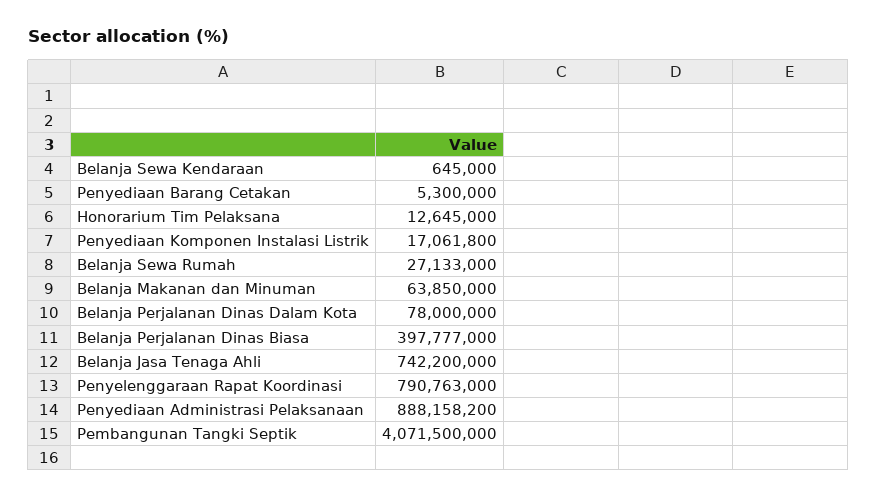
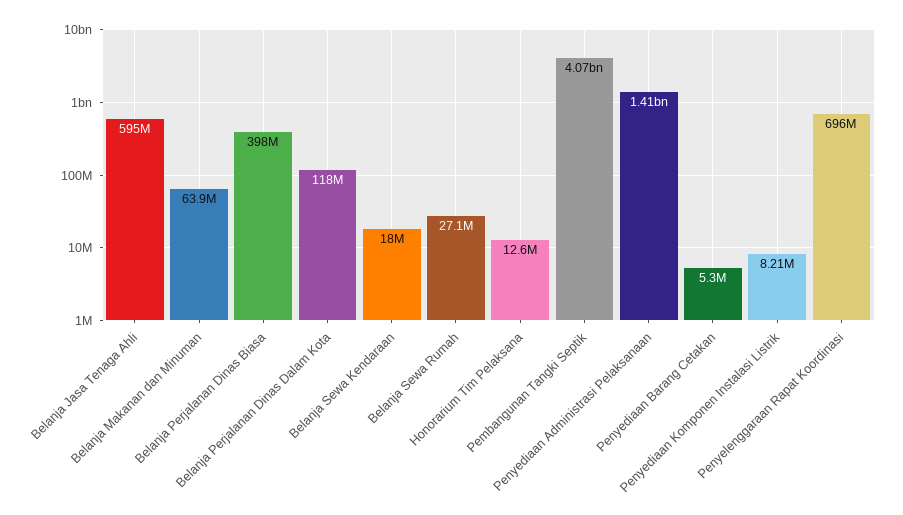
  {
-   "Belanja Sewa Kendaraan": 645000,
+   "Belanja Sewa Kendaraan": 18000000,
    "Penyediaan Barang Cetakan": 5300000,
    "Honorarium Tim Pelaksana": 12645000,
-   "Penyediaan Komponen Instalasi Listrik": 17061800,
+   "Penyediaan Komponen Instalasi Listrik": 8210000,
    "Belanja Sewa Rumah": 27133000,
    "Belanja Makanan dan Minuman": 63850000,
-   "Belanja Perjalanan Dinas Dalam Kota": 78000000,
+   "Belanja Perjalanan Dinas Dalam Kota": 118000000,
    "Belanja Perjalanan Dinas Biasa": 397777000,
-   "Belanja Jasa Tenaga Ahli": 742200000,
+   "Belanja Jasa Tenaga Ahli": 595000000,
-   "Penyelenggaraan Rapat Koordinasi": 790763000,
+   "Penyelenggaraan Rapat Koordinasi": 696000000,
-   "Penyediaan Administrasi Pelaksanaan": 888158200,
+   "Penyediaan Administrasi Pelaksanaan": 1410000000,
    "Pembangunan Tangki Septik": 4071500000
  }

